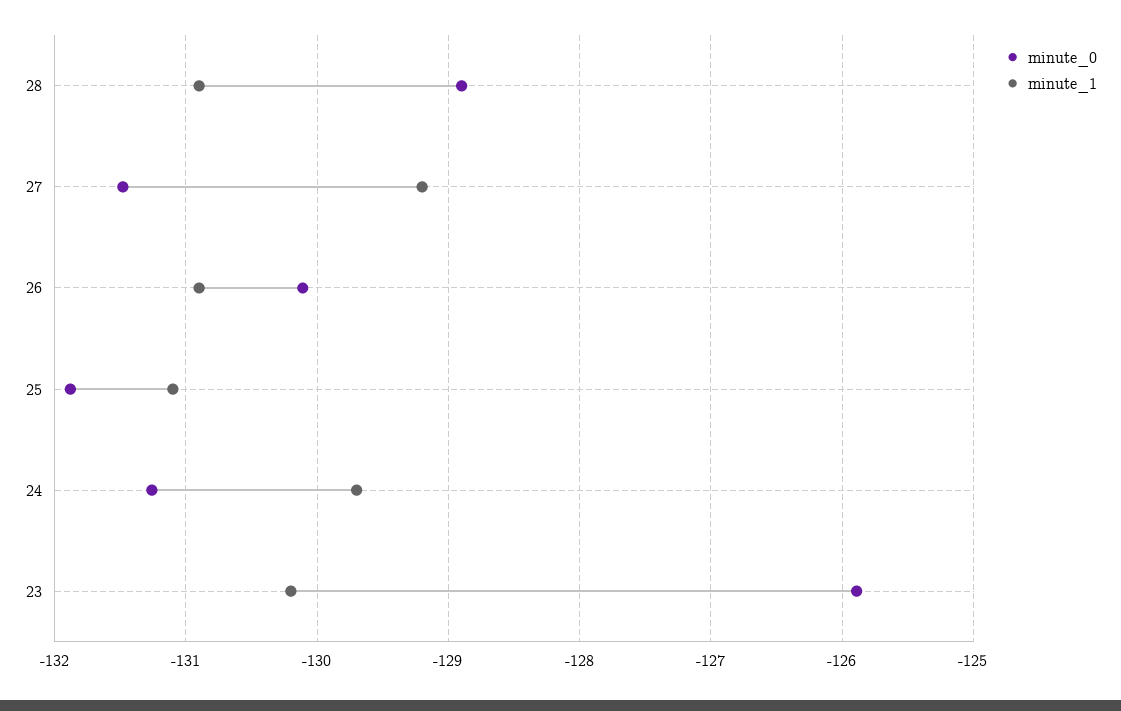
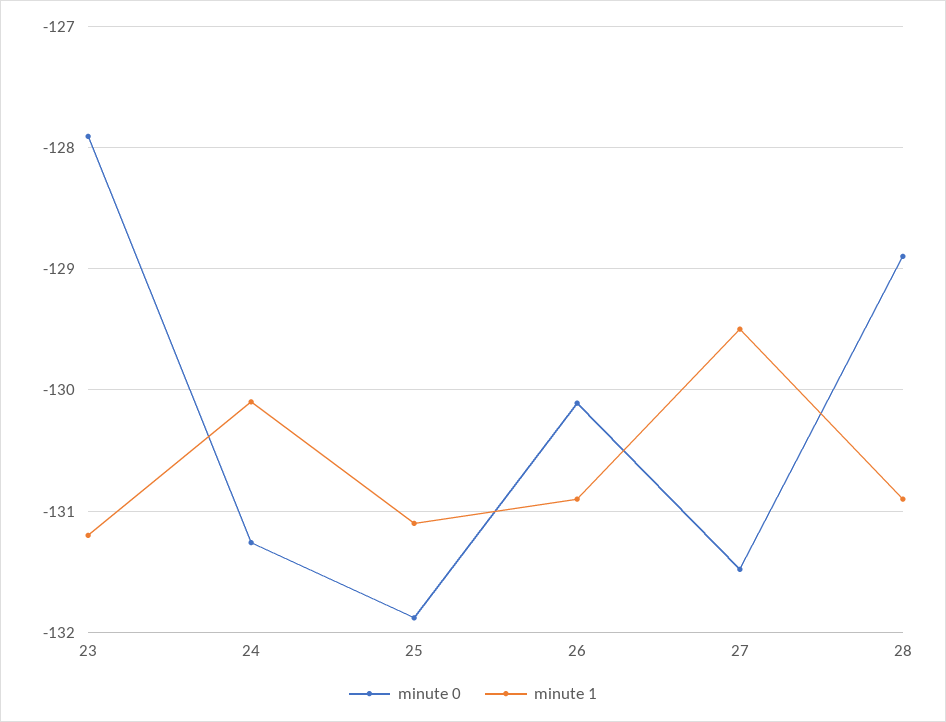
  {
    "minute_0": {
      "28": -128.9,
      "27": -131.5,
      "26": -130.1,
      "25": -131.9,
      "24": -131.3,
-     "23": -125.9
+     "23": -127.9
    },
    "minute_1": {
      "28": -130.9,
-     "27": -129.2,
+     "27": -129.5,
      "26": -130.9,
      "25": -131.1,
-     "24": -129.7,
+     "24": -130.1,
-     "23": -130.2
+     "23": -131.2
    }
  }

